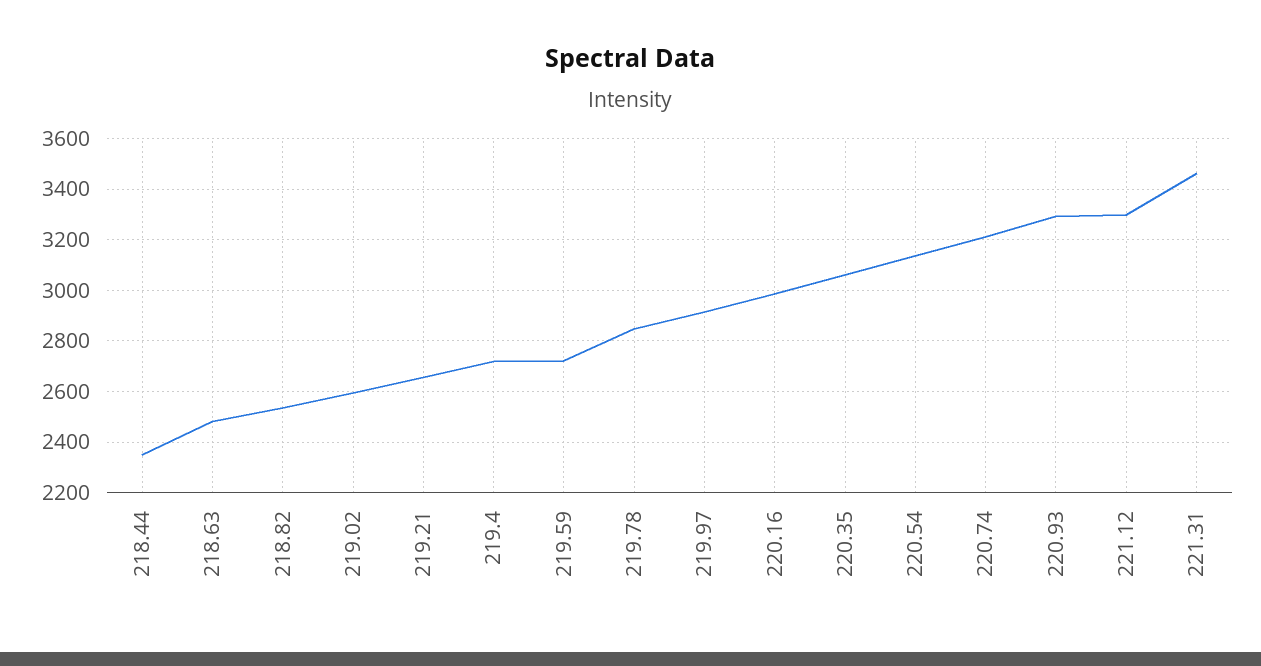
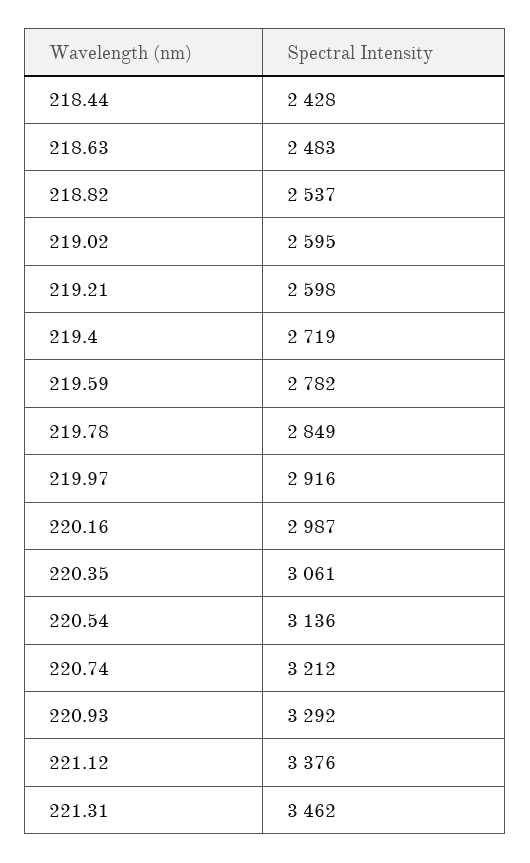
  {
-   "218.44": 2350,
+   "218.44": 2428,
    "218.63": 2483,
    "218.82": 2537,
    "219.02": 2595,
-   "219.21": 2650,
+   "219.21": 2598,
    "219.4": 2719,
-   "219.59": 2725,
+   "219.59": 2782,
    "219.78": 2849,
    "219.97": 2916,
    "220.16": 2987,
    "220.35": 3061,
    "220.54": 3136,
    "220.74": 3212,
    "220.93": 3292,
-   "221.12": 3300,
+   "221.12": 3376,
    "221.31": 3462
  }

